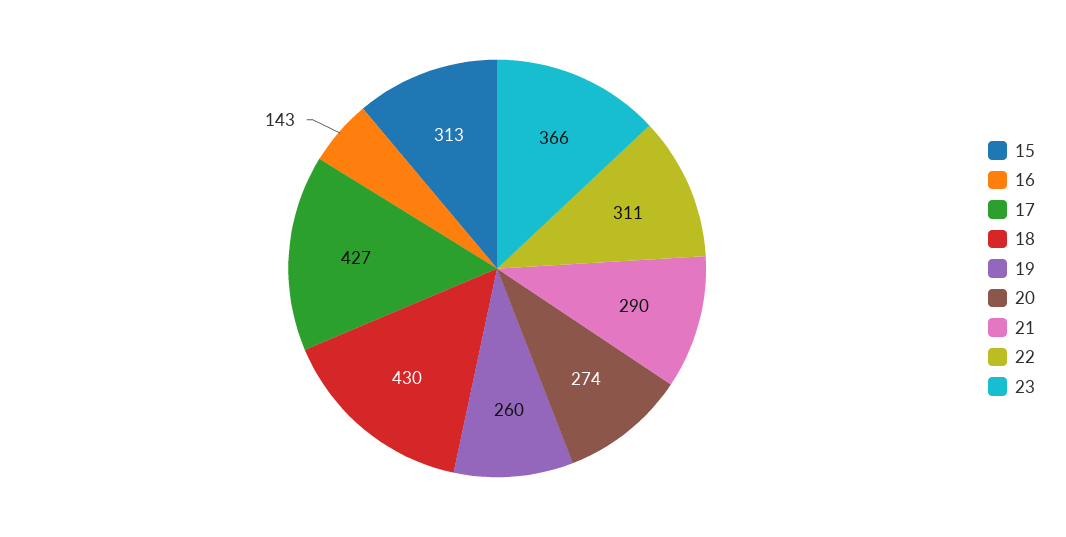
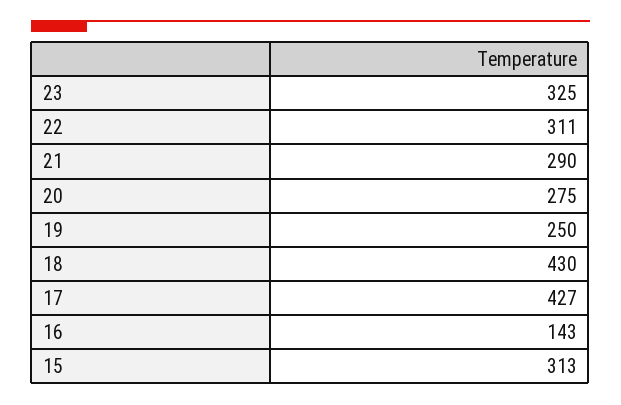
  {
    "15": 313,
    "16": 143,
    "17": 427,
    "18": 430,
-   "19": 260,
+   "19": 250,
-   "20": 274,
+   "20": 275,
    "21": 290,
    "22": 311,
-   "23": 366
+   "23": 325
  }

